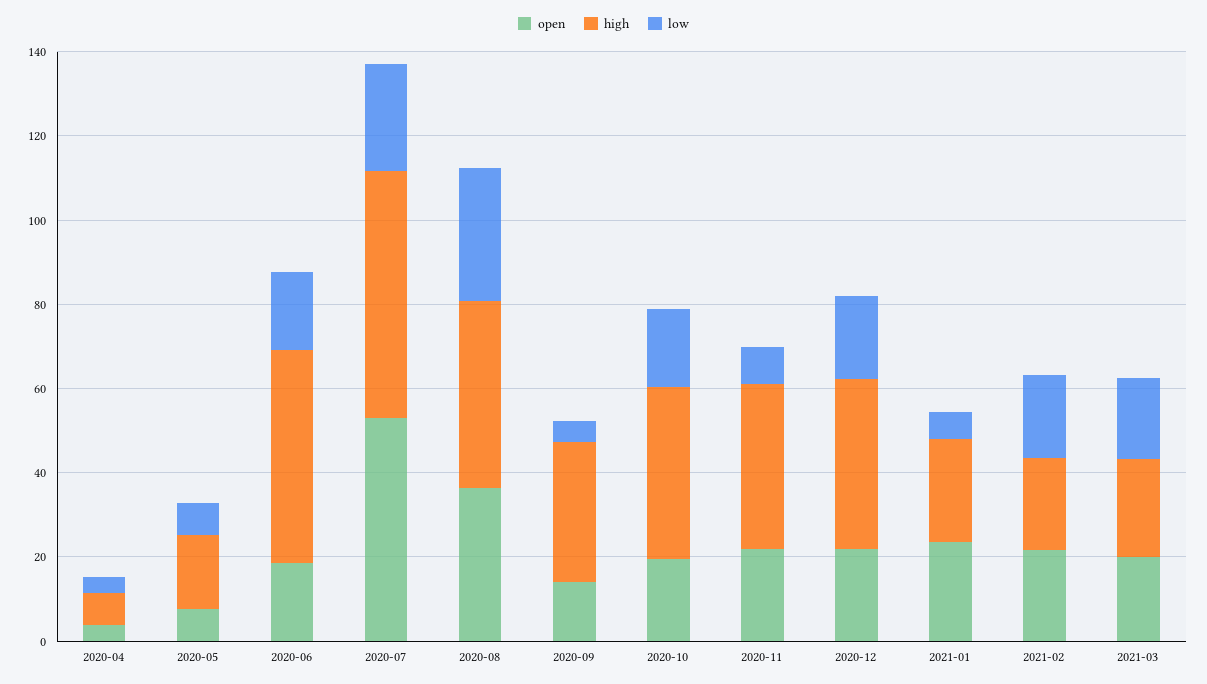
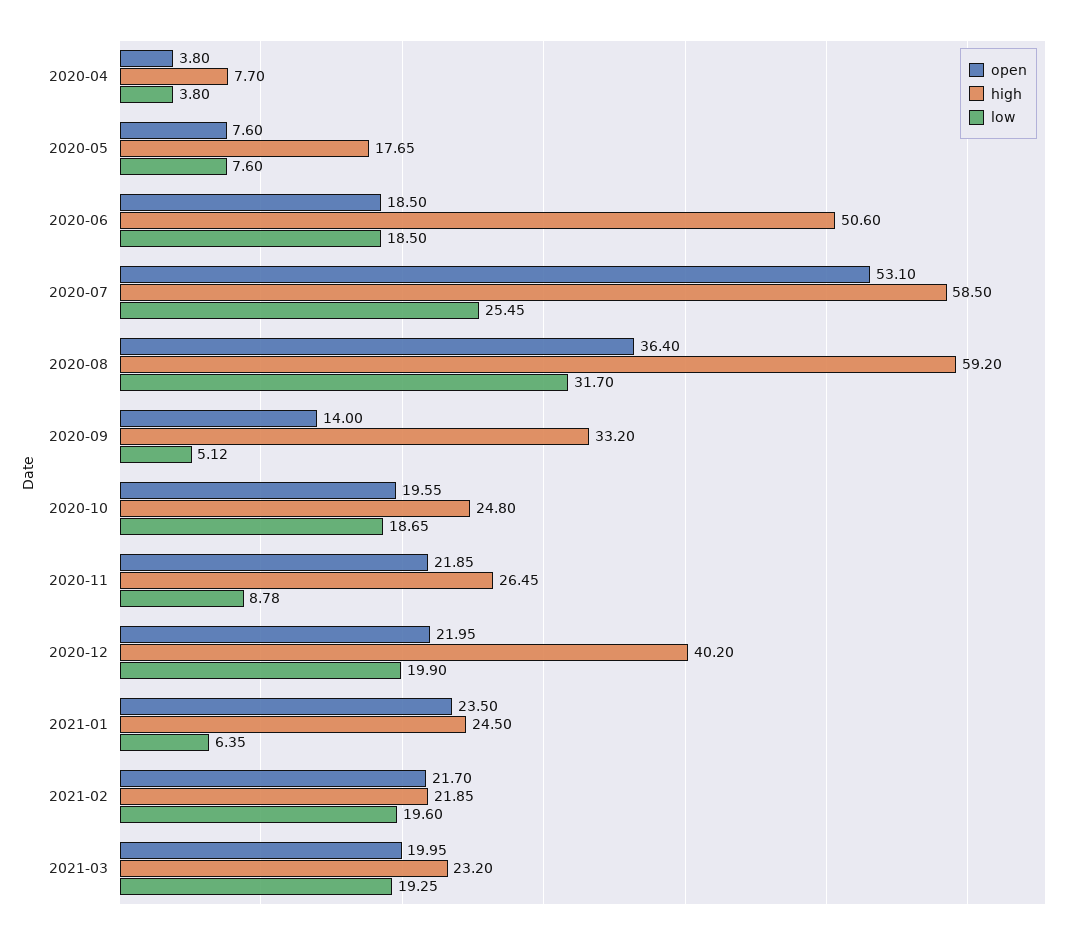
  {
    "open": {
      "2020-04": 3.8,
      "2020-05": 7.6,
      "2020-06": 18.5,
      "2020-07": 53.1,
      "2020-08": 36.4,
      "2020-09": 14,
      "2020-10": 19.55,
      "2020-11": 21.85,
      "2020-12": 21.95,
      "2021-01": 23.5,
      "2021-02": 21.7,
      "2021-03": 19.95
    },
    "high": {
      "2020-04": 7.7,
      "2020-05": 17.65,
      "2020-06": 50.6,
      "2020-07": 58.5,
-     "2020-08": 45,
+     "2020-08": 59.2,
      "2020-09": 33.2,
-     "2020-10": 40,
+     "2020-10": 24.8,
-     "2020-11": 40,
+     "2020-11": 26.45,
      "2020-12": 40.2,
      "2021-01": 24.5,
      "2021-02": 21.85,
      "2021-03": 23.2
    },
    "low": {
      "2020-04": 3.8,
      "2020-05": 7.6,
      "2020-06": 18.5,
      "2020-07": 25.45,
      "2020-08": 31.7,
      "2020-09": 5.12,
      "2020-10": 18.65,
      "2020-11": 8.78,
      "2020-12": 19.9,
      "2021-01": 6.35,
      "2021-02": 19.6,
      "2021-03": 19.25
    }
  }

